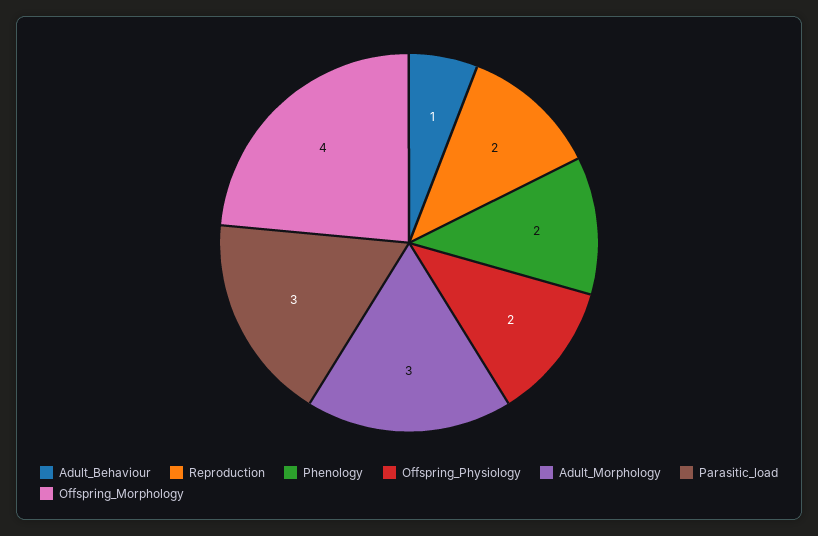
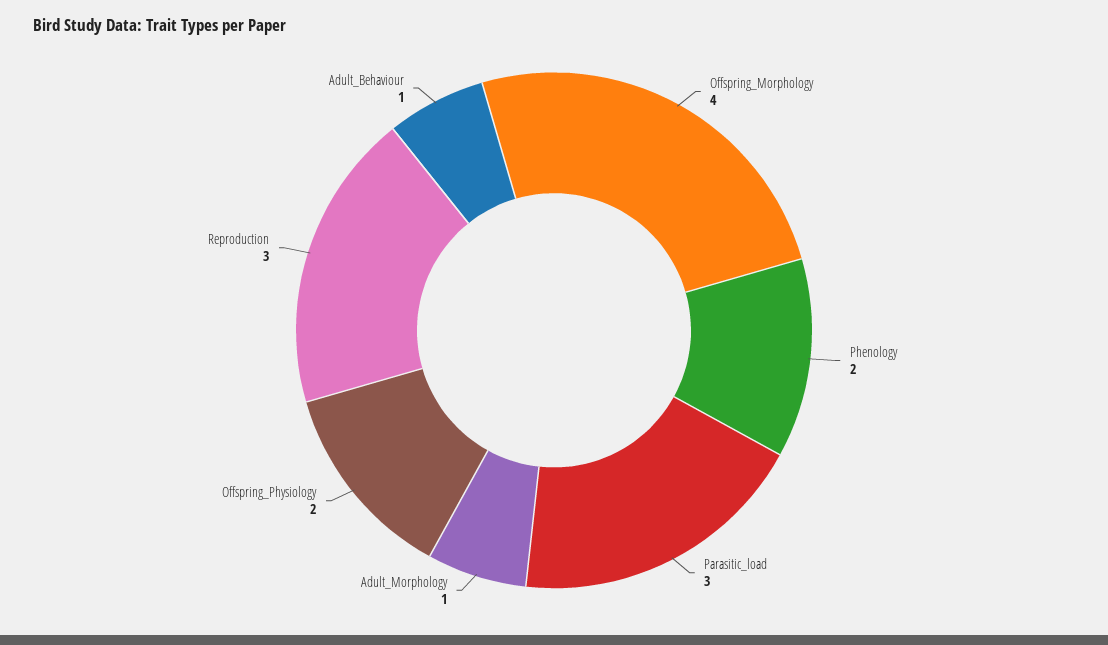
  {
    "Adult_Behaviour": 1,
-   "Reproduction": 2,
+   "Reproduction": 3,
    "Phenology": 2,
    "Offspring_Physiology": 2,
-   "Adult_Morphology": 3,
+   "Adult_Morphology": 1,
    "Parasitic_load": 3,
    "Offspring_Morphology": 4
  }

